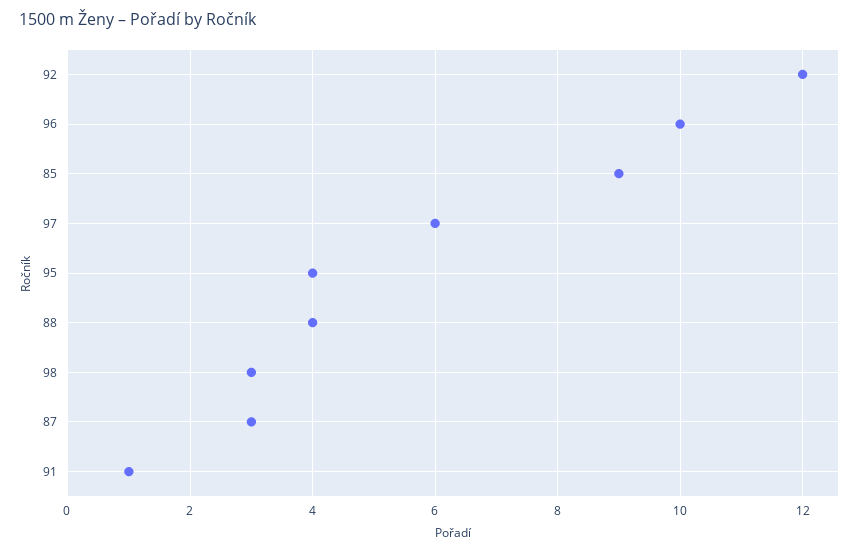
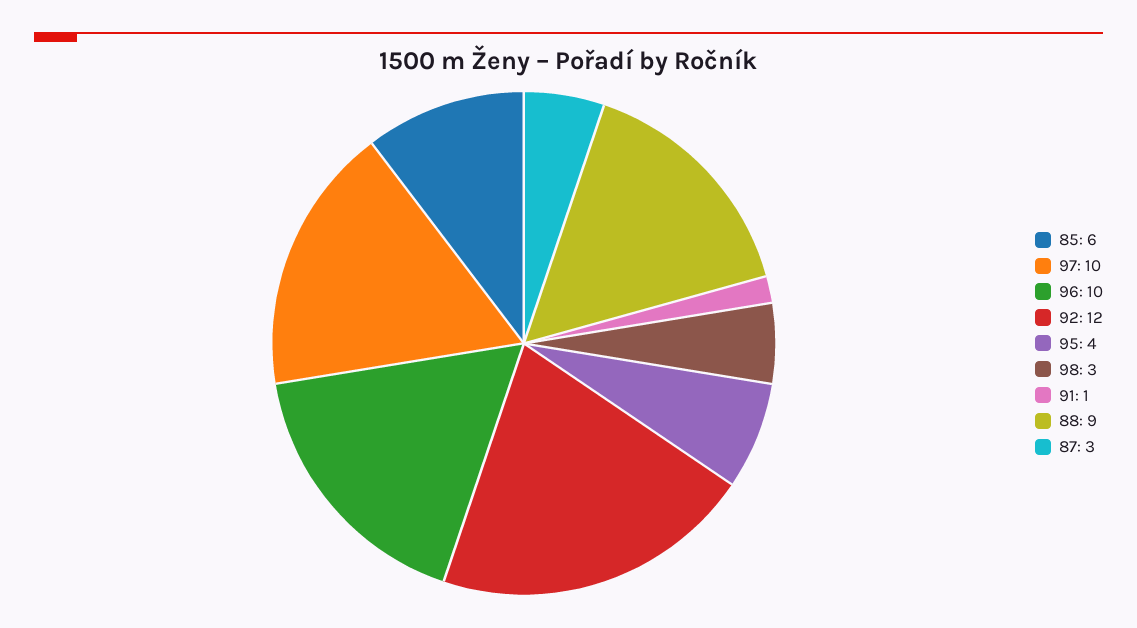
  {
    "92": 12,
    "96": 10,
-   "85": 9,
+   "85": 6,
-   "97": 6,
+   "97": 10,
    "95": 4,
-   "88": 4,
+   "88": 9,
    "98": 3,
    "87": 3,
    "91": 1
  }

